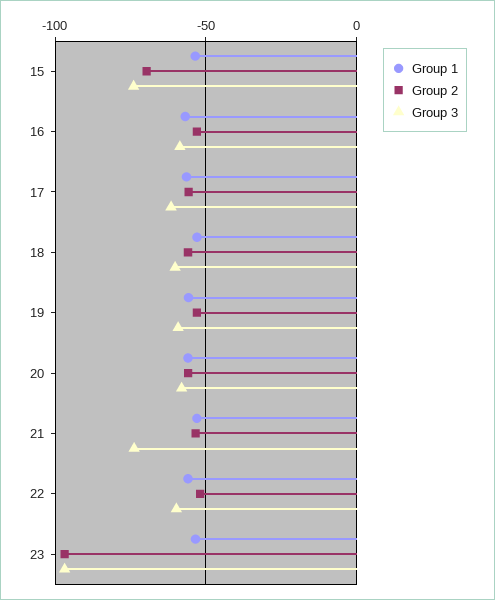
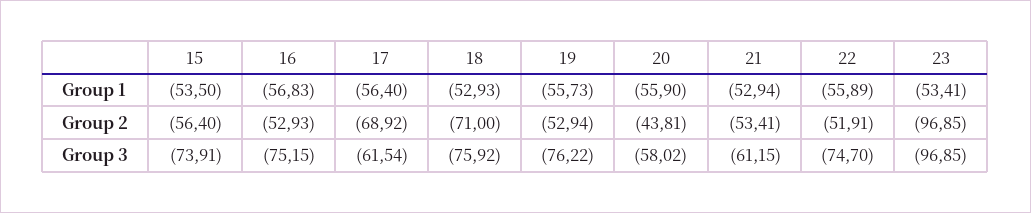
  {
    "Group 1": {
      "15": -53.5,
      "16": -56.83,
      "17": -56.4,
      "18": -52.93,
      "19": -55.73,
      "20": -55.9,
      "21": -52.94,
      "22": -55.89,
      "23": -53.41
    },
    "Group 2": {
-     "15": -70,
+     "15": -56.4,
      "16": -52.93,
-     "17": -55,
+     "17": -68.92,
-     "18": -55,
+     "18": -71,
      "19": -52.94,
-     "20": -55,
+     "20": -43.81,
      "21": -53.41,
      "22": -51.91,
      "23": -96.85
    },
    "Group 3": {
      "15": -73.91,
-     "16": -60,
+     "16": -75.15,
      "17": -61.54,
-     "18": -60,
+     "18": -75.92,
-     "19": -60,
+     "19": -76.22,
      "20": -58.02,
-     "21": -75,
+     "21": -61.15,
-     "22": -60,
+     "22": -74.7,
      "23": -96.85
    }
  }

